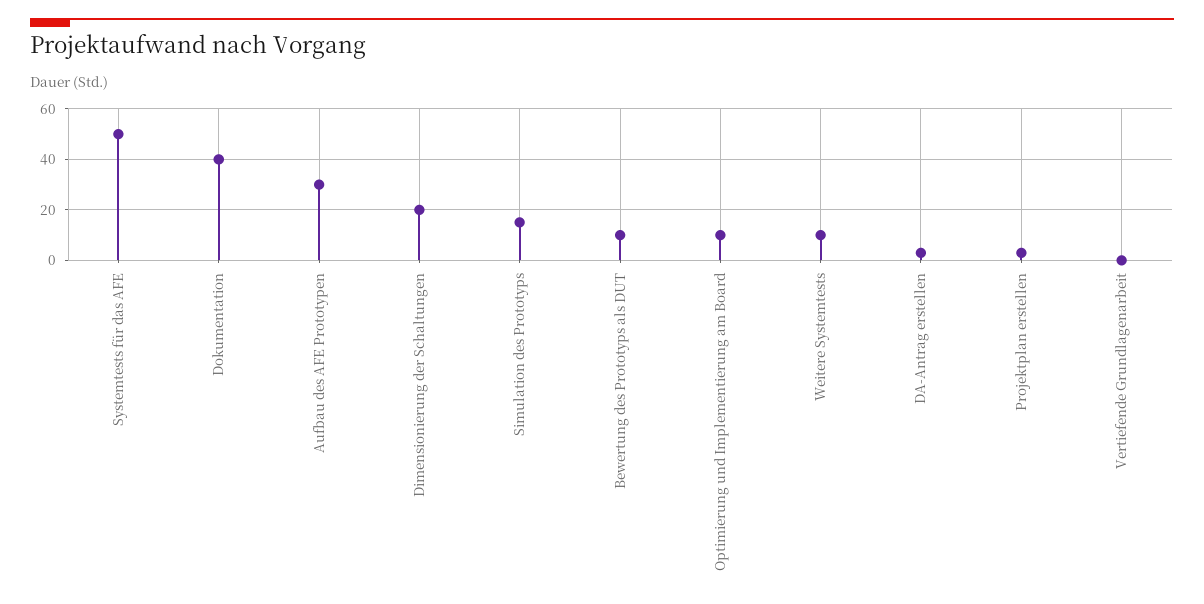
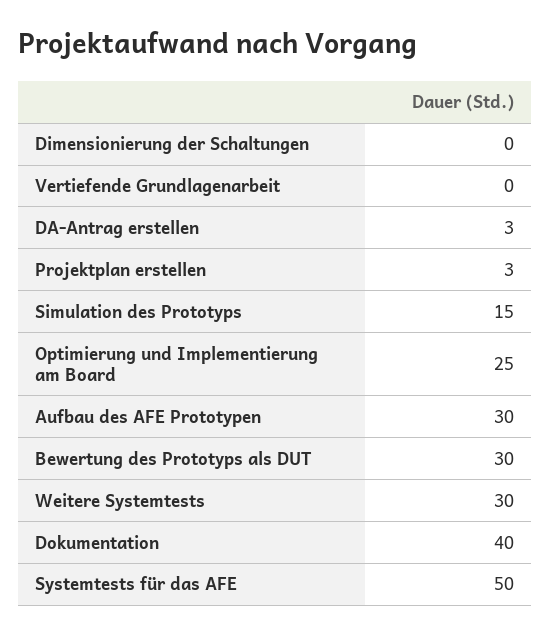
  {
    "Systemtests für das AFE": 50,
    "Dokumentation": 40,
    "Aufbau des AFE Prototypen": 30,
-   "Dimensionierung der Schaltungen": 20,
+   "Dimensionierung der Schaltungen": 0,
    "Simulation des Prototyps": 15,
-   "Bewertung des Prototyps als DUT": 10,
+   "Bewertung des Prototyps als DUT": 30,
-   "Optimierung und Implementierung am Board": 10,
+   "Optimierung und Implementierung am Board": 25,
-   "Weitere Systemtests": 10,
+   "Weitere Systemtests": 30,
    "DA-Antrag erstellen": 3,
    "Projektplan erstellen": 3,
    "Vertiefende Grundlagenarbeit": 0
  }

